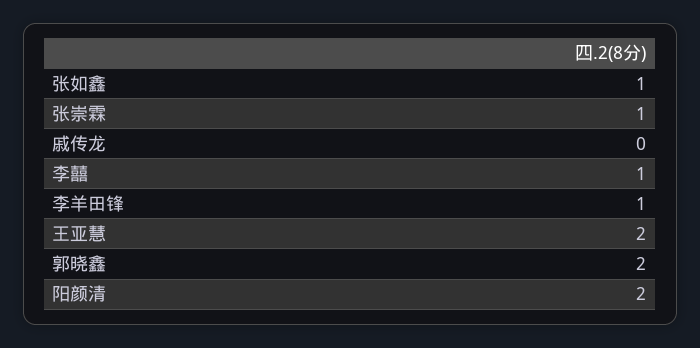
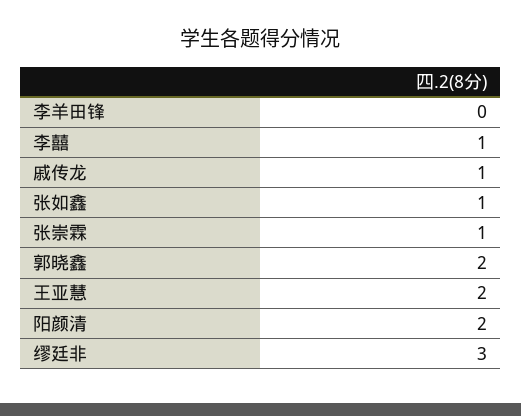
  {
    "张如鑫": 1,
    "张崇霖": 1,
-   "戚传龙": 0,
+   "戚传龙": 1,
    "李囍": 1,
-   "李羊田锋": 1,
+   "李羊田锋": 0,
    "王亚慧": 2,
    "郭晓鑫": 2,
-   "阳颜清": 2
+   "阳颜清": 2,
+   "缪廷非": 3
  }

